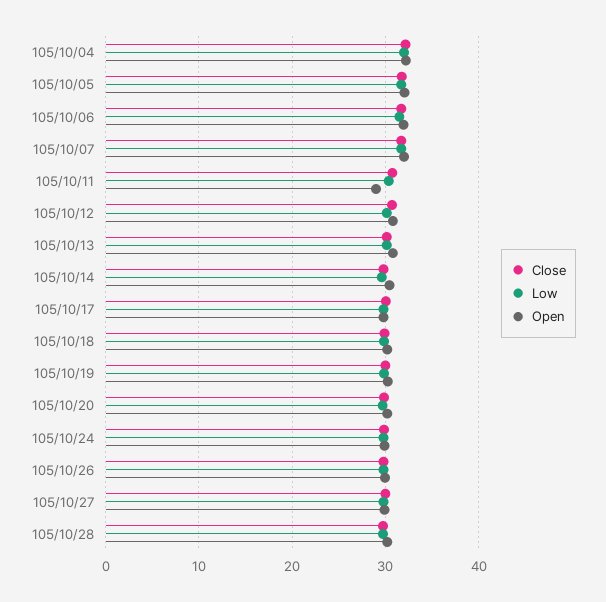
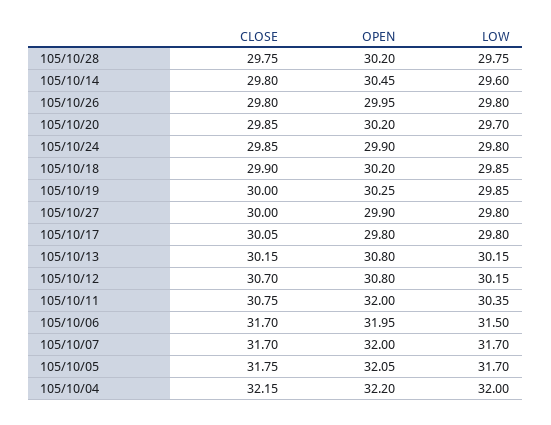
  {
    "Close": {
      "105/10/04": 32.15,
      "105/10/05": 31.75,
      "105/10/06": 31.7,
      "105/10/07": 31.7,
      "105/10/11": 30.75,
      "105/10/12": 30.7,
      "105/10/13": 30.15,
      "105/10/14": 29.8,
      "105/10/17": 30.05,
      "105/10/18": 29.9,
      "105/10/19": 30,
      "105/10/20": 29.85,
      "105/10/24": 29.85,
      "105/10/26": 29.8,
      "105/10/27": 30,
      "105/10/28": 29.75
    },
    "Low": {
      "105/10/04": 32,
      "105/10/05": 31.7,
      "105/10/06": 31.5,
      "105/10/07": 31.7,
      "105/10/11": 30.35,
      "105/10/12": 30.15,
      "105/10/13": 30.15,
      "105/10/14": 29.6,
      "105/10/17": 29.8,
      "105/10/18": 29.85,
      "105/10/19": 29.85,
      "105/10/20": 29.7,
      "105/10/24": 29.8,
      "105/10/26": 29.8,
      "105/10/27": 29.8,
      "105/10/28": 29.75
    },
    "Open": {
      "105/10/04": 32.2,
      "105/10/05": 32.05,
      "105/10/06": 31.95,
      "105/10/07": 32,
-     "105/10/11": 29,
+     "105/10/11": 32,
      "105/10/12": 30.8,
      "105/10/13": 30.8,
      "105/10/14": 30.45,
      "105/10/17": 29.8,
      "105/10/18": 30.2,
      "105/10/19": 30.25,
      "105/10/20": 30.2,
      "105/10/24": 29.9,
      "105/10/26": 29.95,
      "105/10/27": 29.9,
      "105/10/28": 30.2
    }
  }

